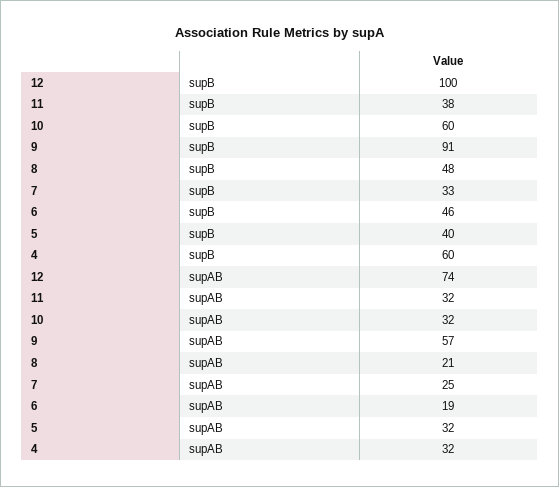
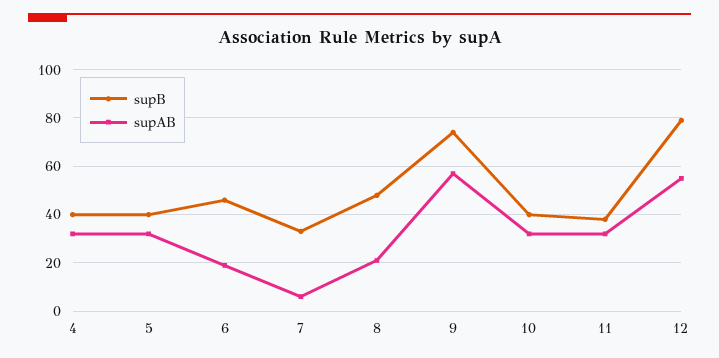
  {
    "supB": {
-     "12": 100,
+     "12": 80,
      "11": 38,
-     "10": 60,
+     "10": 40,
-     "9": 91,
+     "9": 75,
      "8": 48,
      "7": 33,
      "6": 46,
      "5": 40,
-     "4": 60
+     "4": 40
    },
    "supAB": {
-     "12": 74,
+     "12": 55,
      "11": 32,
      "10": 32,
      "9": 57,
      "8": 21,
-     "7": 25,
+     "7": 5,
      "6": 19,
      "5": 32,
      "4": 32
    }
  }

